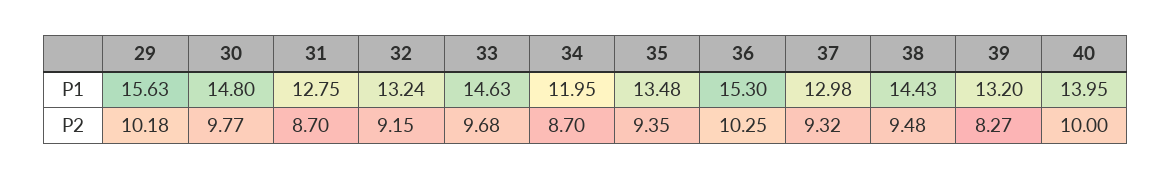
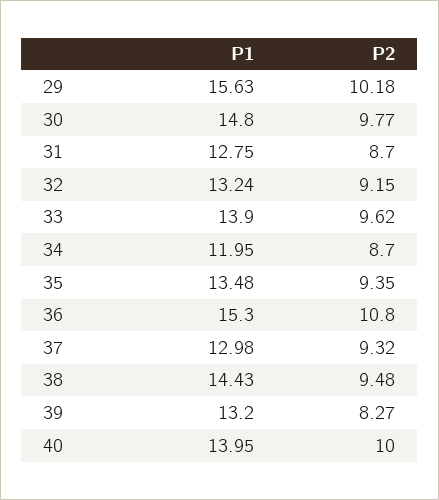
  {
    "29": {
      "P1": 15.63,
      "P2": 10.18
    },
    "30": {
      "P1": 14.8,
      "P2": 9.77
    },
    "31": {
      "P1": 12.75,
      "P2": 8.7
    },
    "32": {
      "P1": 13.24,
      "P2": 9.15
    },
    "33": {
-     "P1": 14.63,
+     "P1": 13.9,
-     "P2": 9.68
+     "P2": 9.62
    },
    "34": {
      "P1": 11.95,
      "P2": 8.7
    },
    "35": {
      "P1": 13.48,
      "P2": 9.35
    },
    "36": {
      "P1": 15.3,
-     "P2": 10.25
+     "P2": 10.8
    },
    "37": {
      "P1": 12.98,
      "P2": 9.32
    },
    "38": {
      "P1": 14.43,
      "P2": 9.48
    },
    "39": {
      "P1": 13.2,
      "P2": 8.27
    },
    "40": {
      "P1": 13.95,
      "P2": 10
    }
  }

